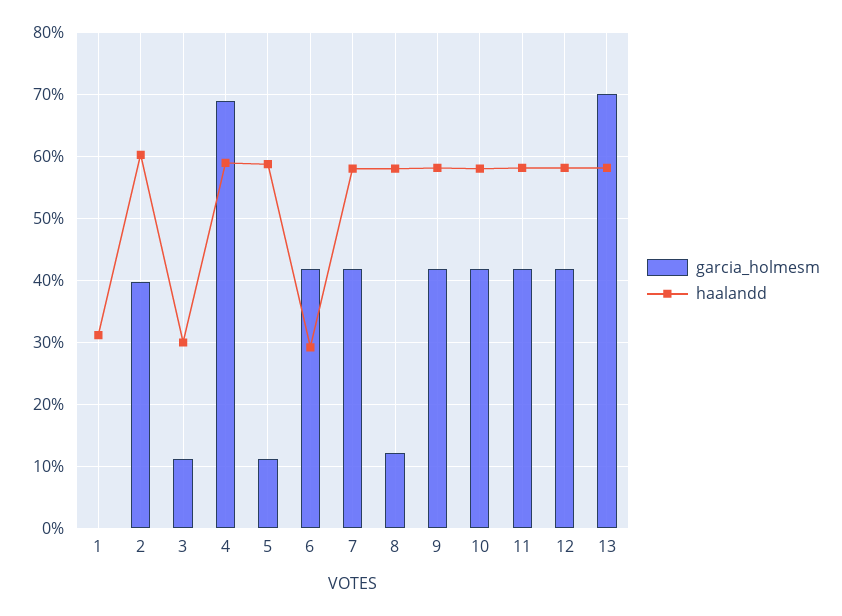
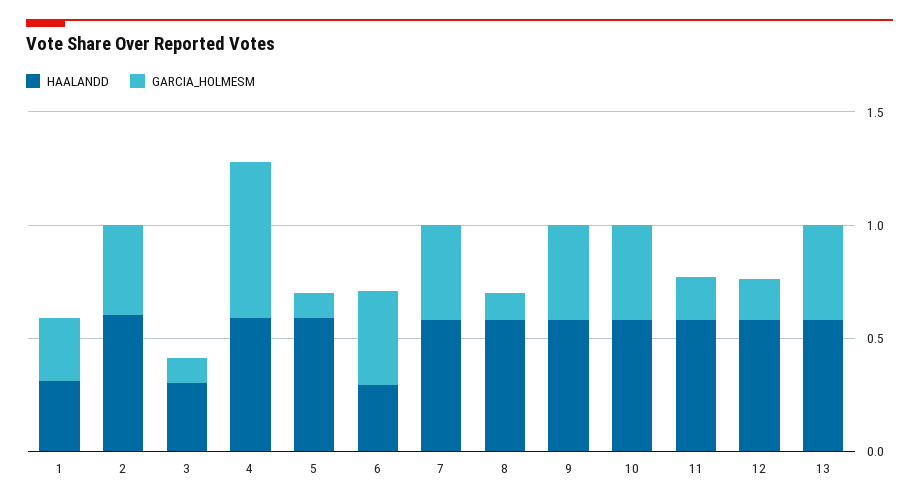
  {
    "garcia_holmesm": {
-     "1": 0,
+     "1": 0.3,
      "2": 0.4,
      "3": 0.11,
      "4": 0.69,
      "5": 0.11,
      "6": 0.42,
      "7": 0.42,
      "8": 0.12,
      "9": 0.42,
      "10": 0.42,
-     "11": 0.42,
+     "11": 0.2,
-     "12": 0.42,
+     "12": 0.2,
-     "13": 0.7
+     "13": 0.4
    },
    "haalandd": {
      "1": 0.31,
      "2": 0.6,
      "3": 0.3,
      "4": 0.59,
      "5": 0.59,
      "6": 0.29,
      "7": 0.58,
      "8": 0.58,
      "9": 0.58,
      "10": 0.58,
      "11": 0.58,
      "12": 0.58,
      "13": 0.58
    }
  }

